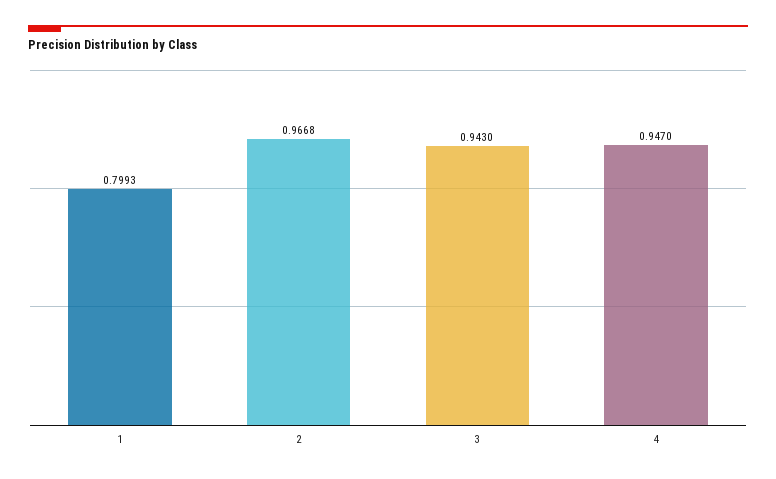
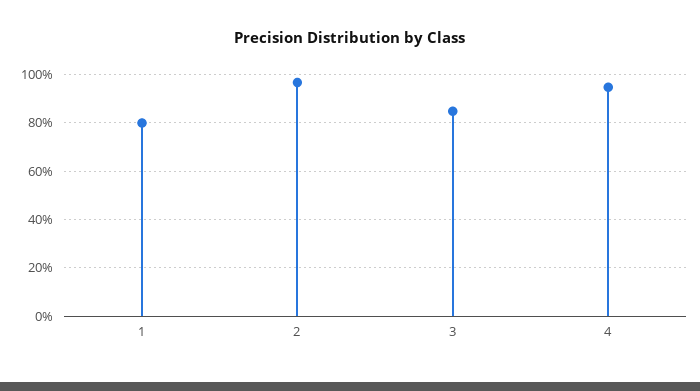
  {
    "1": 0.7993,
    "2": 0.9668,
-   "3": 0.943,
+   "3": 0.85,
    "4": 0.947
  }

